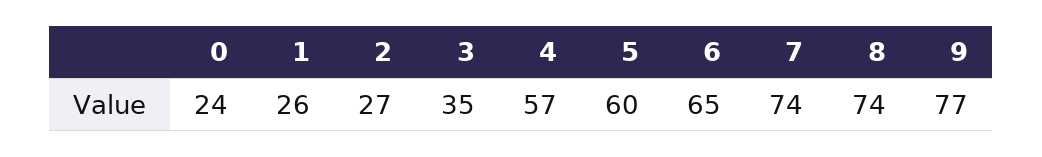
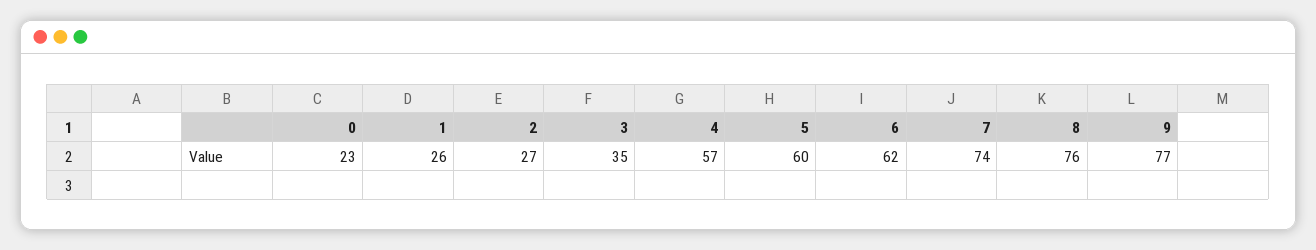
  {
-   "0": 24,
+   "0": 23,
    "1": 26,
    "2": 27,
    "3": 35,
    "4": 57,
    "5": 60,
-   "6": 65,
+   "6": 62,
    "7": 74,
-   "8": 74,
+   "8": 76,
    "9": 77
  }

